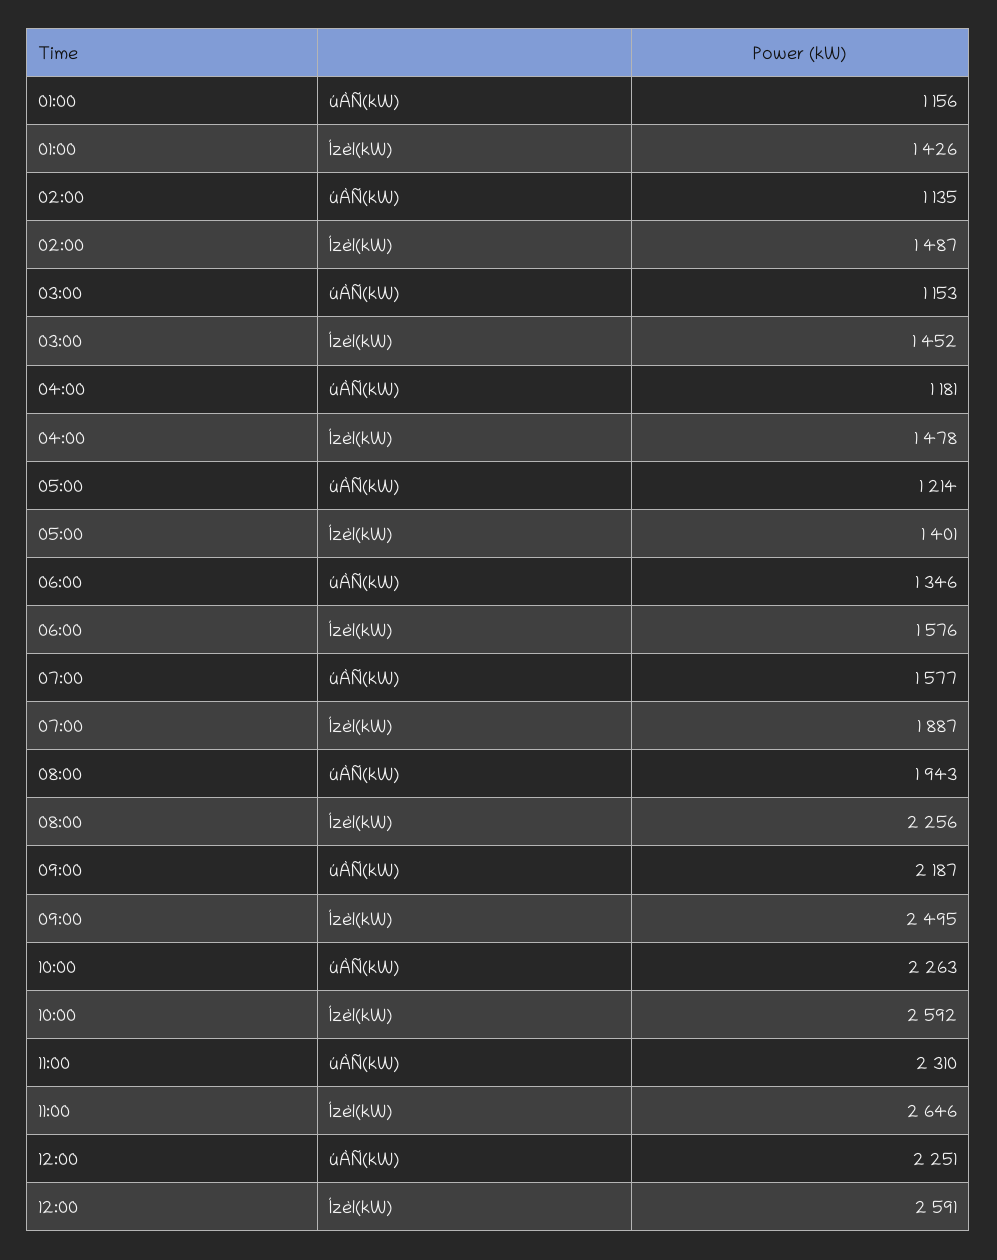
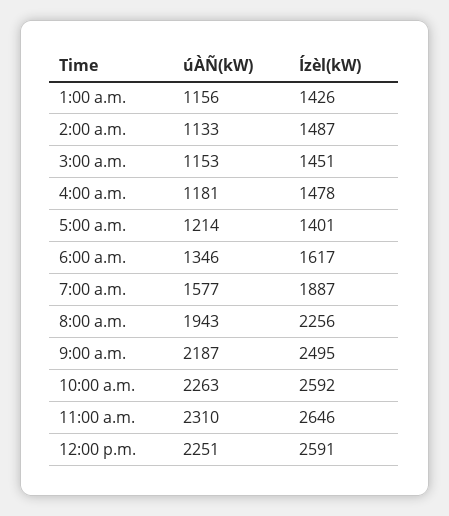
  {
    "01:00": {
      "úÀÑ(kW)": 1156,
      "Ízèl(kW)": 1426
    },
    "02:00": {
-     "úÀÑ(kW)": 1135,
+     "úÀÑ(kW)": 1133,
      "Ízèl(kW)": 1487
    },
    "03:00": {
      "úÀÑ(kW)": 1153,
-     "Ízèl(kW)": 1452
+     "Ízèl(kW)": 1451
    },
    "04:00": {
      "úÀÑ(kW)": 1181,
      "Ízèl(kW)": 1478
    },
    "05:00": {
      "úÀÑ(kW)": 1214,
      "Ízèl(kW)": 1401
    },
    "06:00": {
      "úÀÑ(kW)": 1346,
-     "Ízèl(kW)": 1576
+     "Ízèl(kW)": 1617
    },
    "07:00": {
      "úÀÑ(kW)": 1577,
      "Ízèl(kW)": 1887
    },
    "08:00": {
      "úÀÑ(kW)": 1943,
      "Ízèl(kW)": 2256
    },
    "09:00": {
      "úÀÑ(kW)": 2187,
      "Ízèl(kW)": 2495
    },
    "10:00": {
      "úÀÑ(kW)": 2263,
      "Ízèl(kW)": 2592
    },
    "11:00": {
      "úÀÑ(kW)": 2310,
      "Ízèl(kW)": 2646
    },
    "12:00": {
      "úÀÑ(kW)": 2251,
      "Ízèl(kW)": 2591
    }
  }

